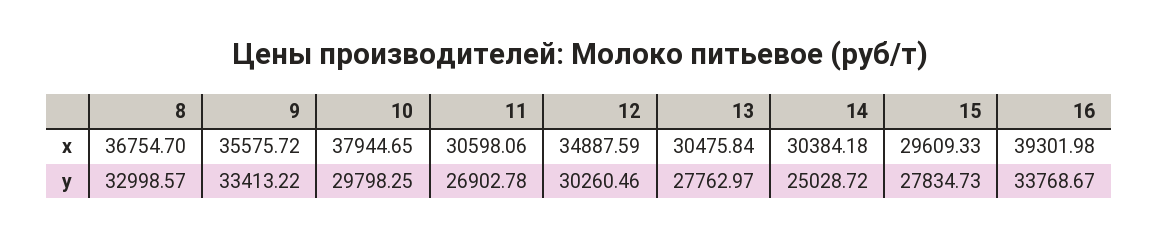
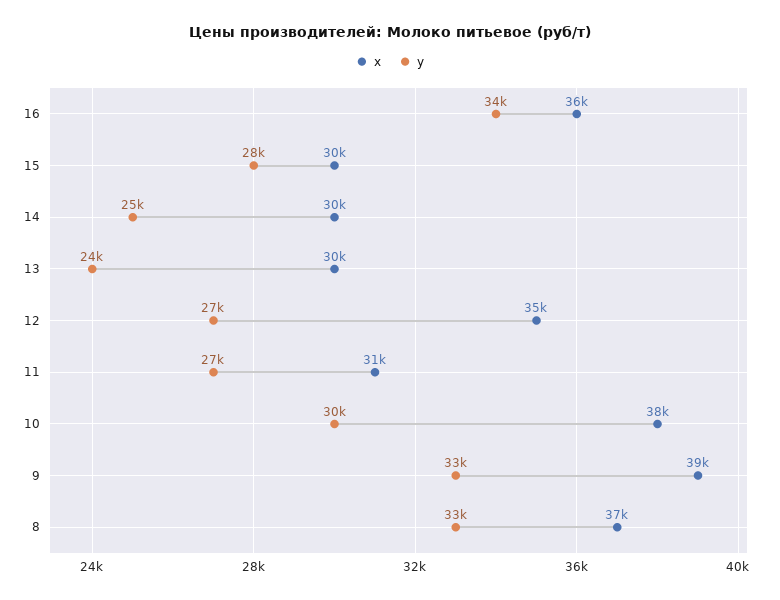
  {
    "x": {
      "8": 36754.7,
-     "9": 35575.72,
+     "9": 39000,
      "10": 37944.65,
      "11": 30598.06,
      "12": 34887.59,
      "13": 30475.84,
      "14": 30384.18,
      "15": 29609.33,
-     "16": 39301.98
+     "16": 36000
    },
    "y": {
      "8": 32998.57,
      "9": 33413.22,
      "10": 29798.25,
      "11": 26902.78,
-     "12": 30260.46,
+     "12": 27000,
-     "13": 27762.97,
+     "13": 24000,
      "14": 25028.72,
      "15": 27834.73,
      "16": 33768.67
    }
  }

